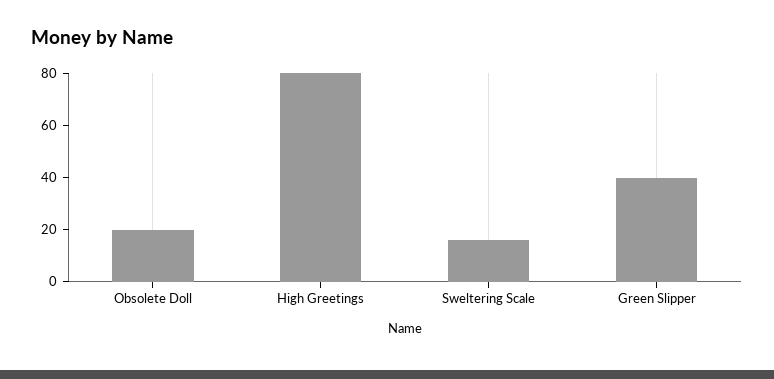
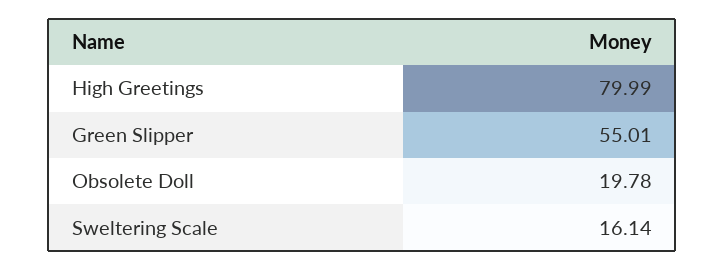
  {
    "Obsolete Doll": 19.78,
    "High Greetings": 79.99,
    "Sweltering Scale": 16.14,
-   "Green Slipper": 40
+   "Green Slipper": 55.01
  }

